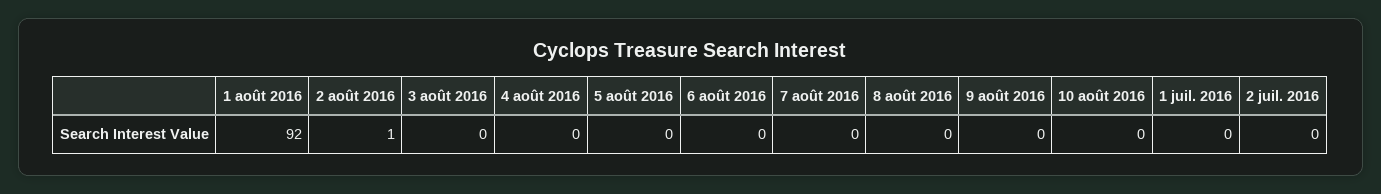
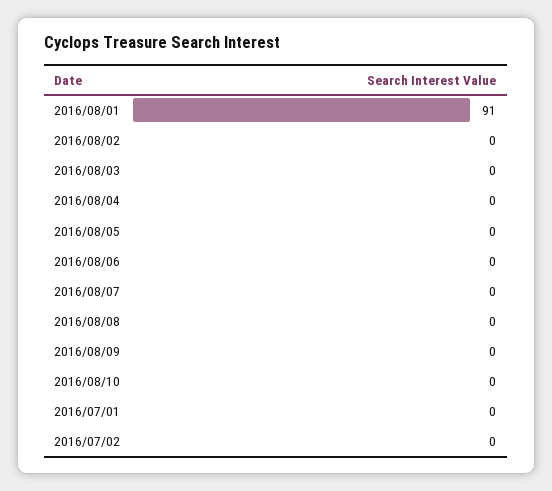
  {
-   "1 août 2016": 92,
+   "1 août 2016": 91,
-   "2 août 2016": 1,
+   "2 août 2016": 0,
    "3 août 2016": 0,
    "4 août 2016": 0,
    "5 août 2016": 0,
    "6 août 2016": 0,
    "7 août 2016": 0,
    "8 août 2016": 0,
    "9 août 2016": 0,
    "10 août 2016": 0,
    "1 juil. 2016": 0,
    "2 juil. 2016": 0
  }

